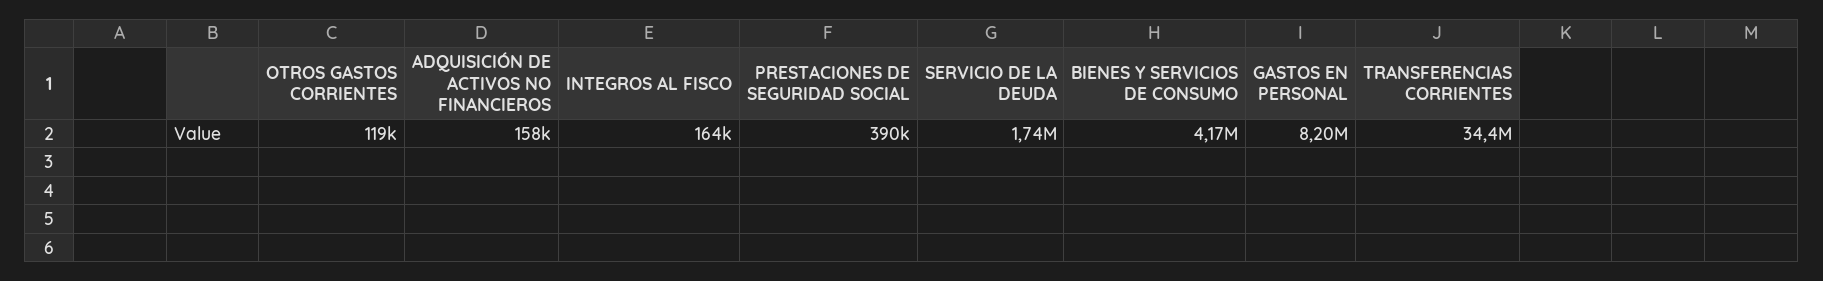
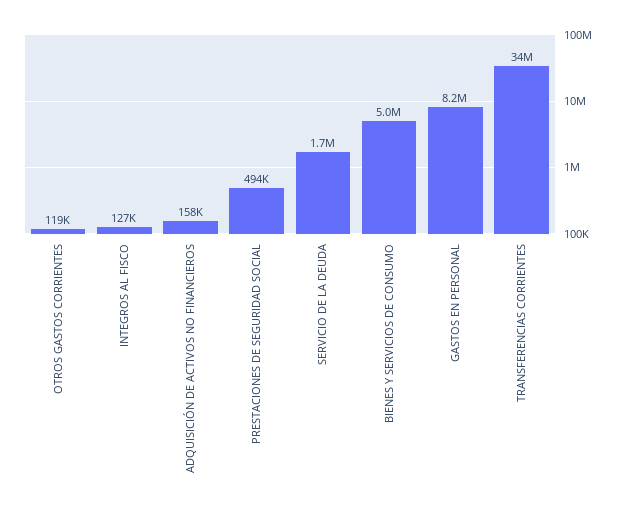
  {
    "OTROS GASTOS CORRIENTES": 119000,
    "ADQUISICIÓN DE ACTIVOS NO FINANCIEROS": 158000,
-   "INTEGROS AL FISCO": 164000,
+   "INTEGROS AL FISCO": 127000,
-   "PRESTACIONES DE SEGURIDAD SOCIAL": 390000,
+   "PRESTACIONES DE SEGURIDAD SOCIAL": 494000,
    "SERVICIO DE LA DEUDA": 1740000,
-   "BIENES Y SERVICIOS DE CONSUMO": 4170000,
+   "BIENES Y SERVICIOS DE CONSUMO": 5000000,
    "GASTOS EN PERSONAL": 8200000,
    "TRANSFERENCIAS CORRIENTES": 34400000
  }

